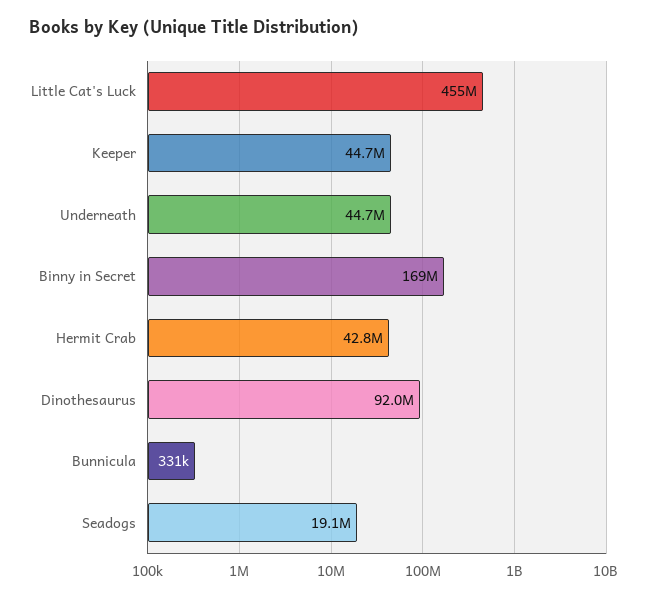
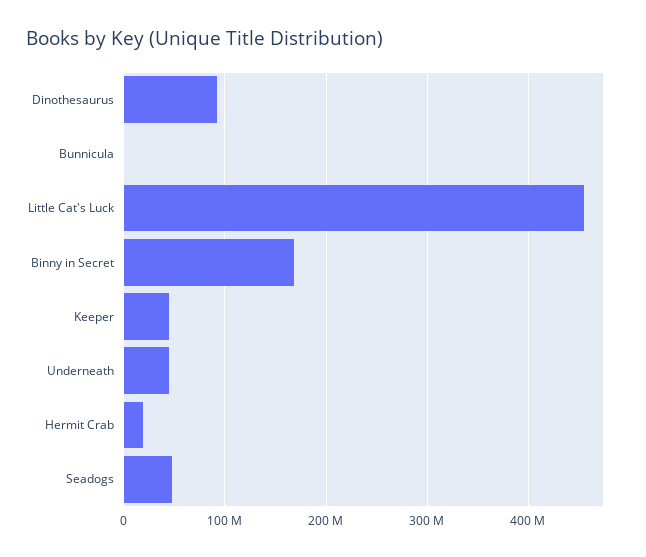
  {
    "Little Cat's Luck": 455000000,
    "Keeper": 44700000,
    "Underneath": 44700000,
    "Binny in Secret": 169000000,
-   "Hermit Crab": 42800000,
+   "Hermit Crab": 20000000,
    "Dinothesaurus": 92000000,
    "Bunnicula": 331000,
-   "Seadogs": 19100000
+   "Seadogs": 50000000
  }

